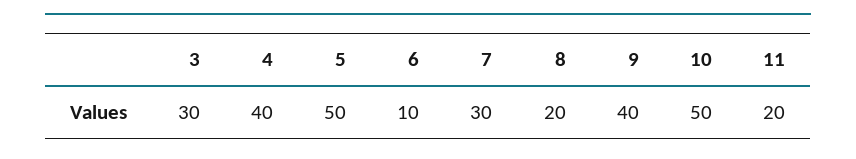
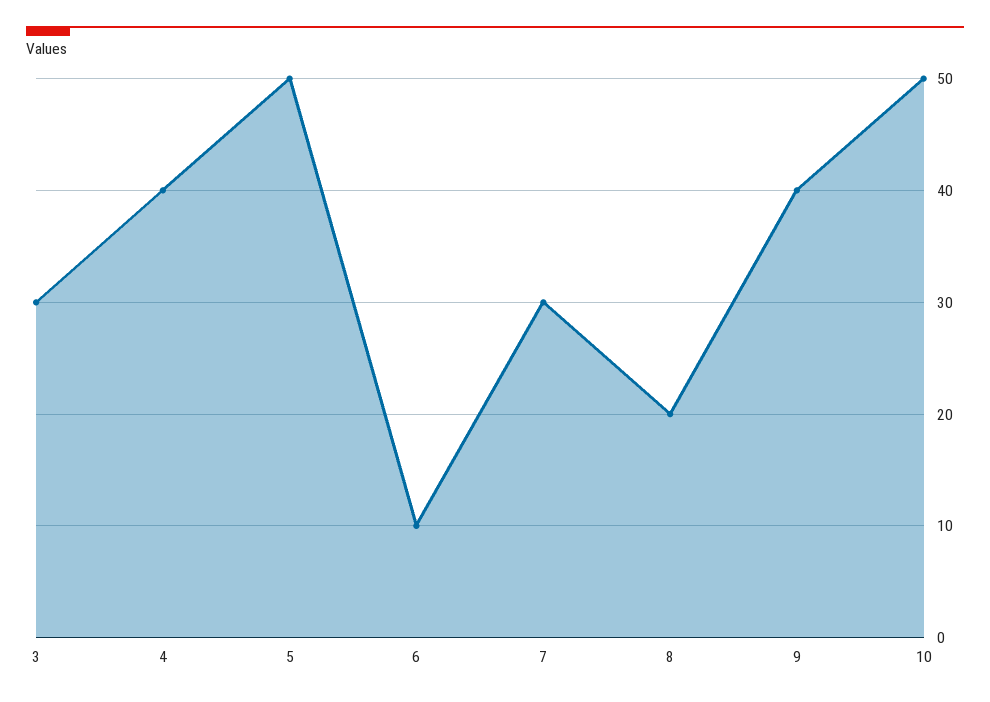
  {
    "3": 30,
    "4": 40,
    "5": 50,
    "6": 10,
    "7": 30,
    "8": 20,
    "9": 40,
-   "10": 50,
+   "10": 50
-   "11": 20
  }

